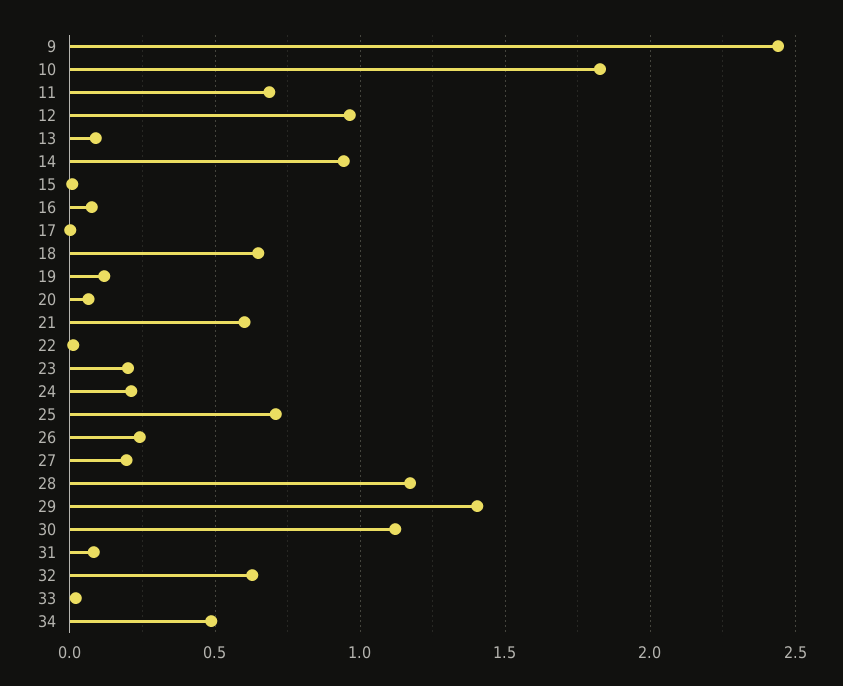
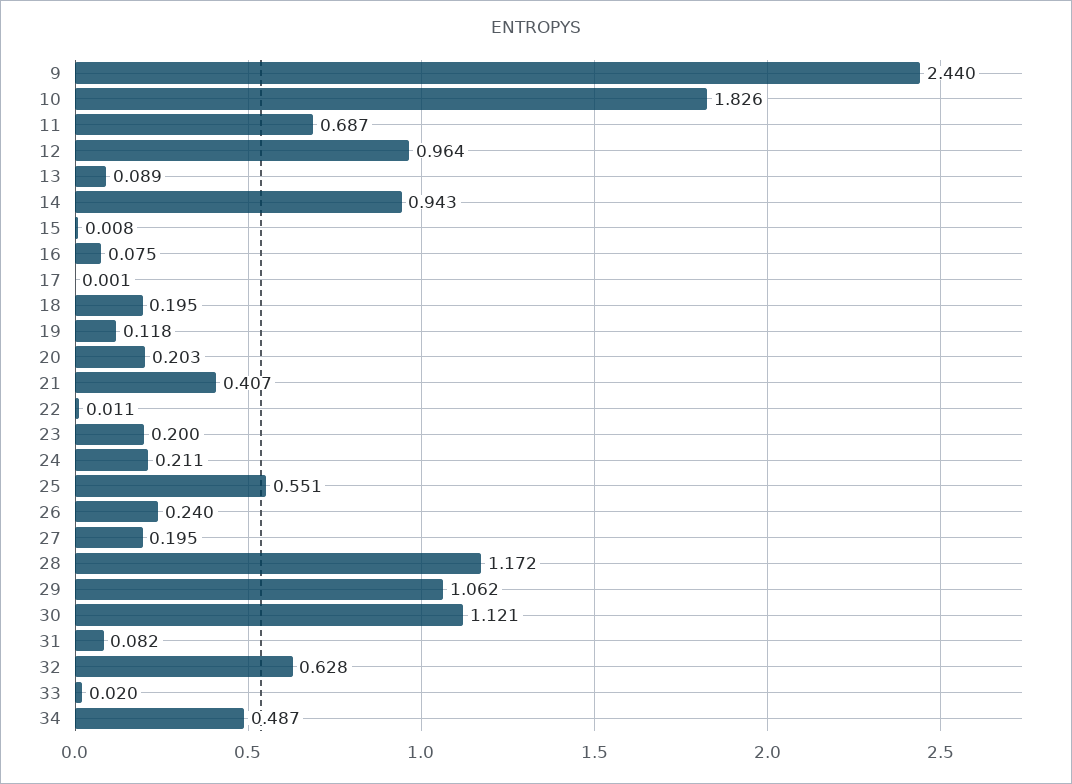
  {
    "9": 2.44,
    "10": 1.826,
    "11": 0.687,
    "12": 0.964,
    "13": 0.089,
    "14": 0.943,
    "15": 0.008,
    "16": 0.075,
    "17": 0.001,
-   "18": 0.65,
+   "18": 0.195,
    "19": 0.118,
-   "20": 0.05,
+   "20": 0.203,
-   "21": 0.6,
+   "21": 0.407,
    "22": 0.011,
    "23": 0.2,
    "24": 0.211,
-   "25": 0.7,
+   "25": 0.551,
    "26": 0.24,
    "27": 0.195,
    "28": 1.172,
-   "29": 1.4,
+   "29": 1.062,
    "30": 1.121,
    "31": 0.082,
    "32": 0.628,
    "33": 0.02,
    "34": 0.487
  }

